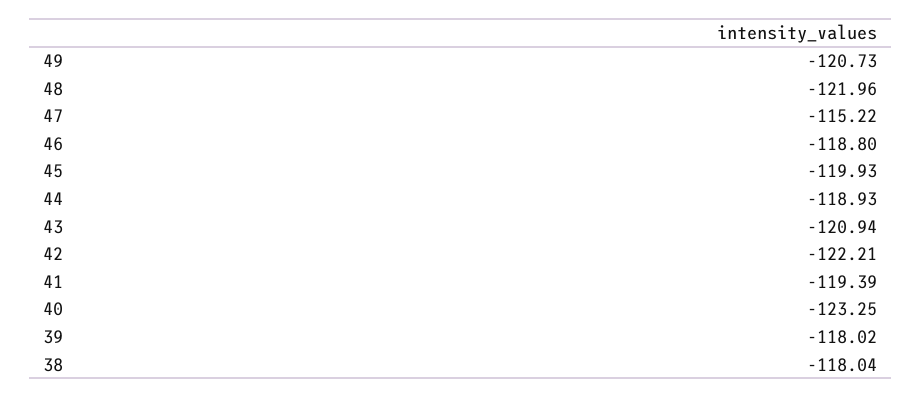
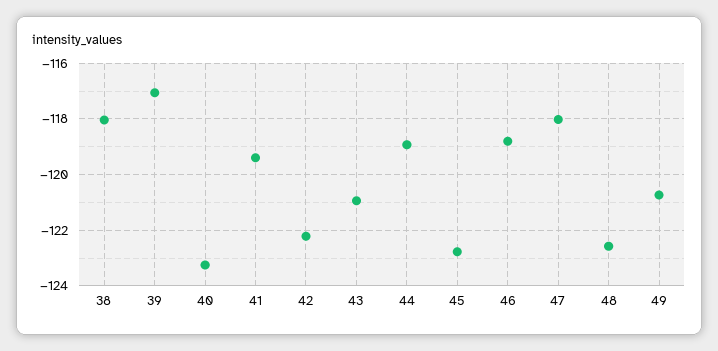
  {
    "49": -120.73,
-   "48": -121.96,
+   "48": -122.5,
-   "47": -115.22,
+   "47": -118,
    "46": -118.8,
-   "45": -119.93,
+   "45": -122.75,
    "44": -118.93,
    "43": -120.94,
    "42": -122.21,
    "41": -119.39,
    "40": -123.25,
-   "39": -118.02,
+   "39": -117,
    "38": -118.04
  }

